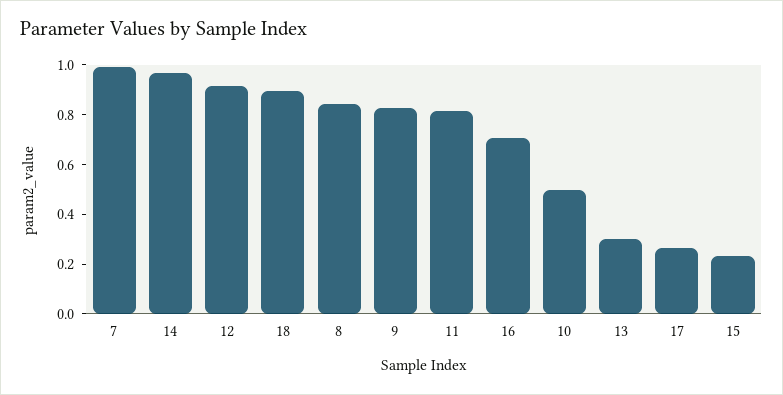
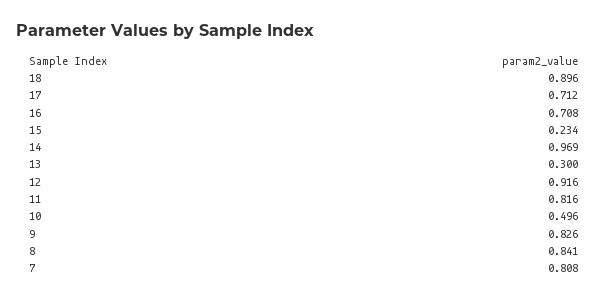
  {
-   "7": 1,
+   "7": 0.808,
    "14": 0.969,
    "12": 0.916,
    "18": 0.896,
    "8": 0.841,
    "9": 0.826,
    "11": 0.816,
    "16": 0.708,
    "10": 0.496,
    "13": 0.3,
-   "17": 0.25,
+   "17": 0.712,
    "15": 0.234
  }

